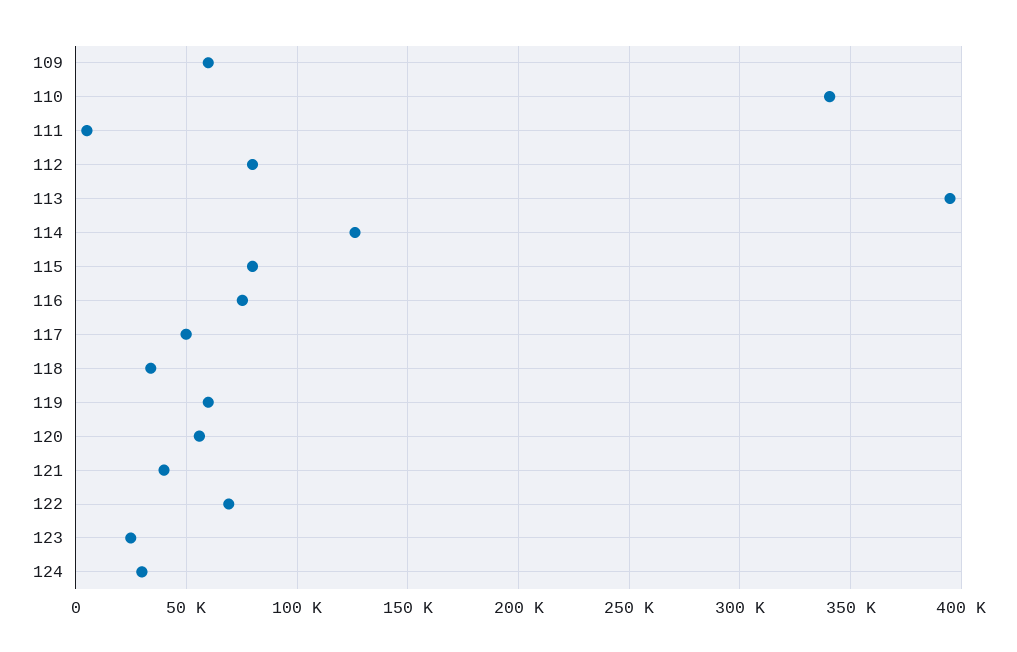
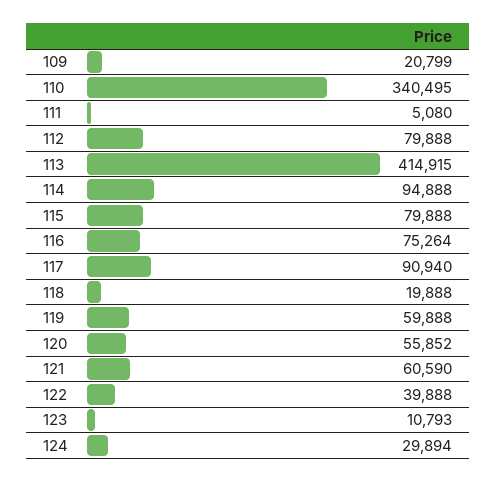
  {
-   "109": 60000,
+   "109": 20799,
    "110": 340495,
    "111": 5080,
    "112": 79888,
-   "113": 395000,
+   "113": 414915,
-   "114": 125000,
+   "114": 94888,
    "115": 79888,
    "116": 75264,
-   "117": 50000,
+   "117": 90940,
-   "118": 35000,
+   "118": 19888,
    "119": 59888,
    "120": 55852,
-   "121": 40000,
+   "121": 60590,
-   "122": 70000,
+   "122": 39888,
-   "123": 25000,
+   "123": 10793,
    "124": 29894
  }

